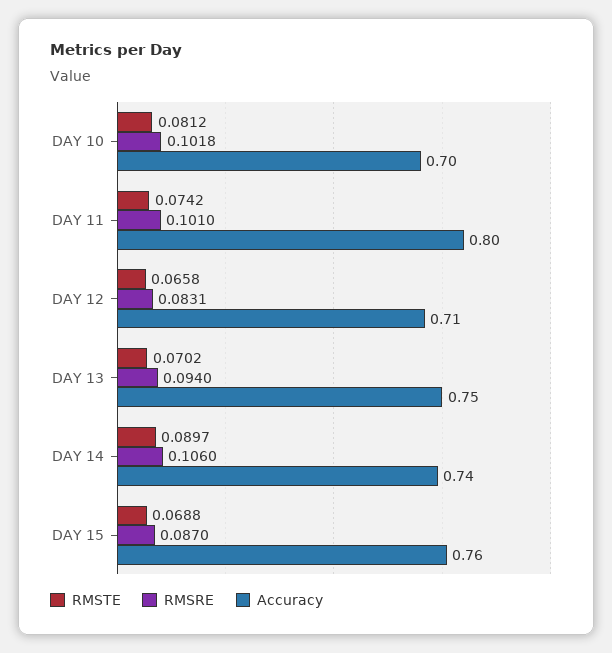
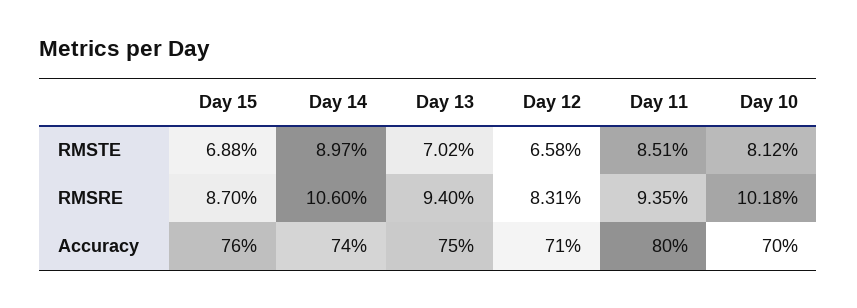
  {
    "RMSTE": {
      "DAY 10": 0.0812,
-     "DAY 11": 0.0742,
+     "DAY 11": 0.0851,
      "DAY 12": 0.0658,
      "DAY 13": 0.0702,
      "DAY 14": 0.0897,
      "DAY 15": 0.0688
    },
    "RMSRE": {
      "DAY 10": 0.1018,
-     "DAY 11": 0.101,
+     "DAY 11": 0.0935,
      "DAY 12": 0.0831,
      "DAY 13": 0.094,
      "DAY 14": 0.106,
      "DAY 15": 0.087
    },
    "Accuracy": {
      "DAY 10": 0.7,
      "DAY 11": 0.8,
      "DAY 12": 0.71,
      "DAY 13": 0.75,
      "DAY 14": 0.74,
      "DAY 15": 0.76
    }
  }

